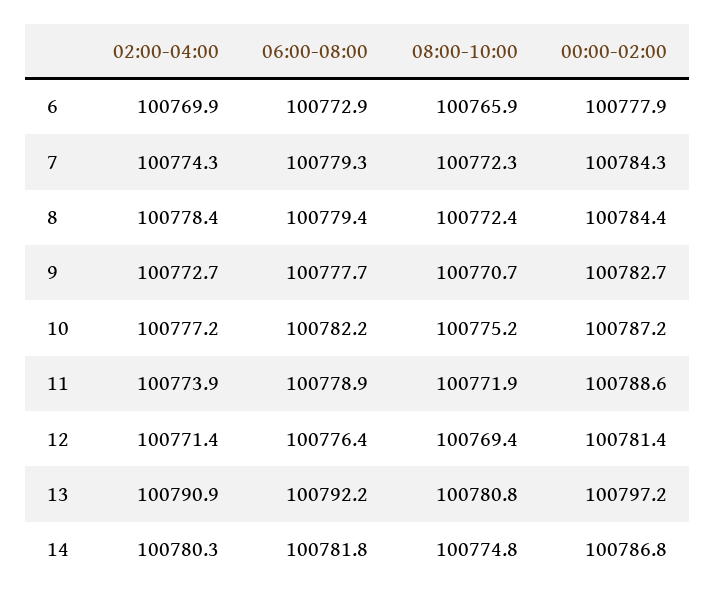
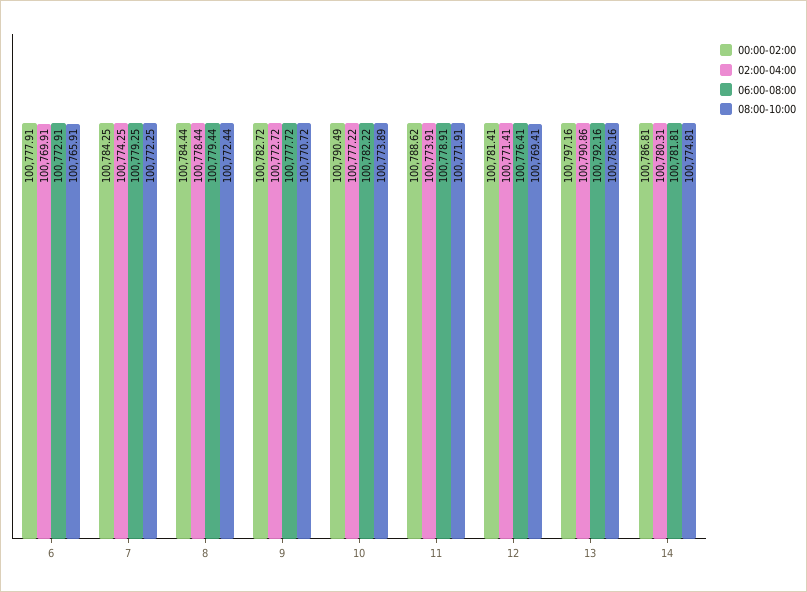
  {
    "02:00-04:00": {
      "6": 100769.91,
      "7": 100774.25,
      "8": 100778.44,
      "9": 100772.72,
      "10": 100777.22,
      "11": 100773.91,
      "12": 100771.41,
      "13": 100790.86,
      "14": 100780.31
    },
    "06:00-08:00": {
      "6": 100772.91,
      "7": 100779.25,
      "8": 100779.44,
      "9": 100777.72,
      "10": 100782.22,
      "11": 100778.91,
      "12": 100776.41,
      "13": 100792.16,
      "14": 100781.81
    },
    "08:00-10:00": {
      "6": 100765.91,
      "7": 100772.25,
      "8": 100772.44,
      "9": 100770.72,
-     "10": 100775.2,
+     "10": 100773.89,
      "11": 100771.91,
      "12": 100769.41,
-     "13": 100780.8,
+     "13": 100785.16,
      "14": 100774.81
    },
    "00:00-02:00": {
      "6": 100777.91,
      "7": 100784.25,
      "8": 100784.44,
      "9": 100782.72,
-     "10": 100787.2,
+     "10": 100790.49,
      "11": 100788.62,
      "12": 100781.41,
      "13": 100797.16,
      "14": 100786.81
    }
  }

